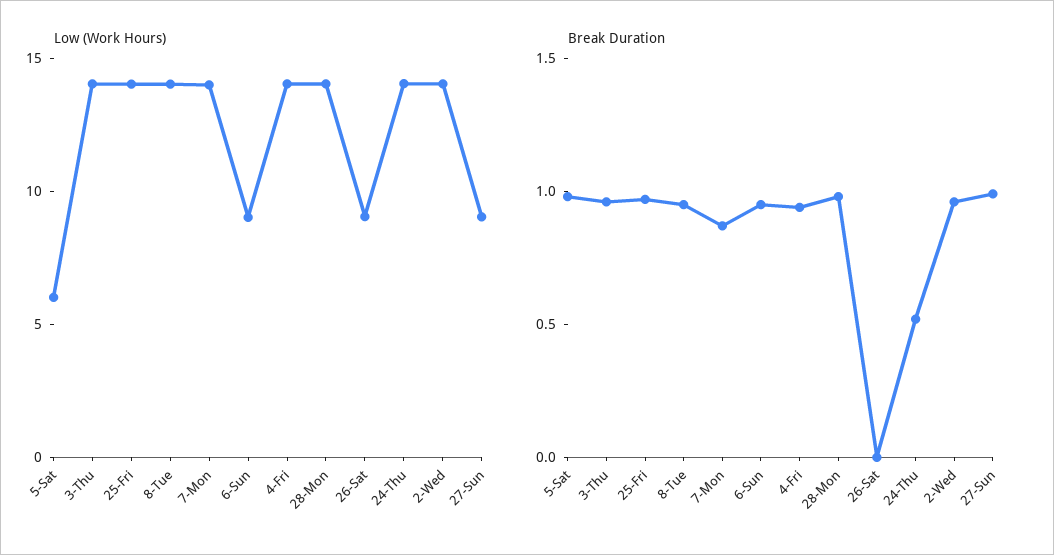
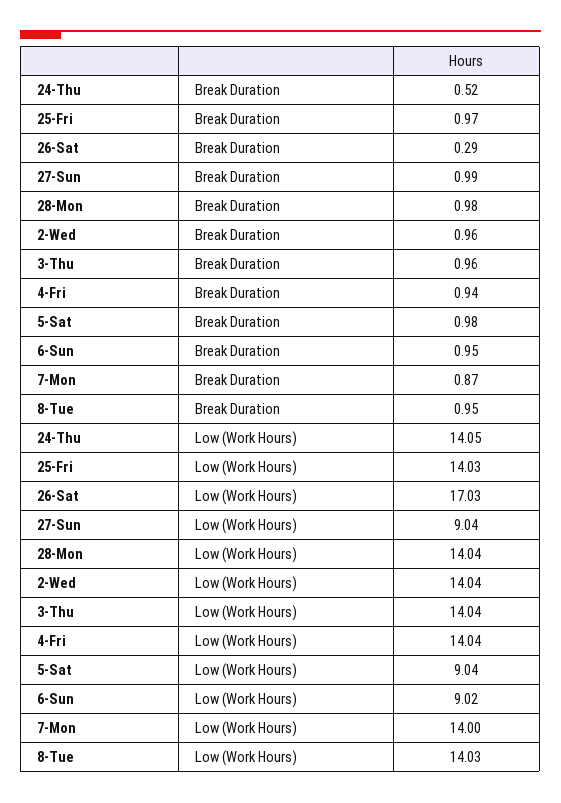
  {
    "Low (Work Hours)": {
-     "5-Sat": 6,
+     "5-Sat": 9.04,
      "3-Thu": 14.04,
      "25-Fri": 14.03,
      "8-Tue": 14.03,
      "7-Mon": 14,
      "6-Sun": 9.02,
      "4-Fri": 14.04,
      "28-Mon": 14.04,
-     "26-Sat": 9,
+     "26-Sat": 17.03,
      "24-Thu": 14.05,
      "2-Wed": 14.04,
      "27-Sun": 9.04
    },
    "Break Duration": {
      "5-Sat": 0.98,
      "3-Thu": 0.96,
      "25-Fri": 0.97,
      "8-Tue": 0.95,
      "7-Mon": 0.87,
      "6-Sun": 0.95,
      "4-Fri": 0.94,
      "28-Mon": 0.98,
-     "26-Sat": 0,
+     "26-Sat": 0.29,
      "24-Thu": 0.52,
      "2-Wed": 0.96,
      "27-Sun": 0.99
    }
  }

